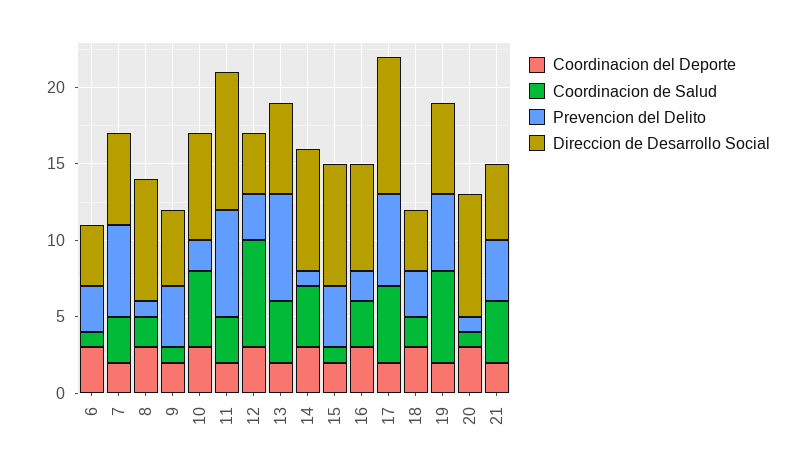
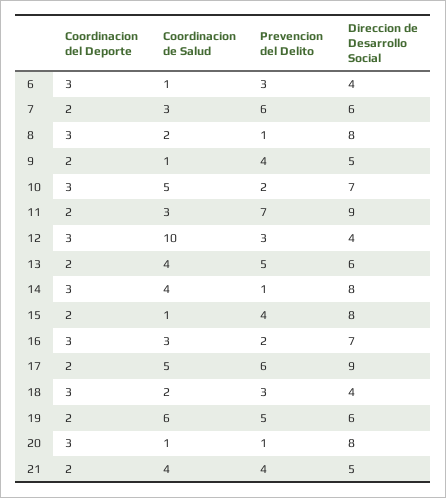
  {
    "Coordinacion del Deporte": {
      "6": 3,
      "7": 2,
      "8": 3,
      "9": 2,
      "10": 3,
      "11": 2,
      "12": 3,
      "13": 2,
      "14": 3,
      "15": 2,
      "16": 3,
      "17": 2,
      "18": 3,
      "19": 2,
      "20": 3,
      "21": 2
    },
    "Coordinacion de Salud": {
      "6": 1,
      "7": 3,
      "8": 2,
      "9": 1,
      "10": 5,
      "11": 3,
-     "12": 7,
+     "12": 10,
      "13": 4,
      "14": 4,
      "15": 1,
      "16": 3,
      "17": 5,
      "18": 2,
      "19": 6,
      "20": 1,
      "21": 4
    },
    "Prevencion del Delito": {
      "6": 3,
      "7": 6,
      "8": 1,
      "9": 4,
      "10": 2,
      "11": 7,
      "12": 3,
-     "13": 7,
+     "13": 5,
      "14": 1,
      "15": 4,
      "16": 2,
      "17": 6,
      "18": 3,
      "19": 5,
      "20": 1,
      "21": 4
    },
    "Direccion de Desarrollo Social": {
      "6": 4,
      "7": 6,
      "8": 8,
      "9": 5,
      "10": 7,
      "11": 9,
      "12": 4,
      "13": 6,
      "14": 8,
      "15": 8,
      "16": 7,
      "17": 9,
      "18": 4,
      "19": 6,
      "20": 8,
      "21": 5
    }
  }

